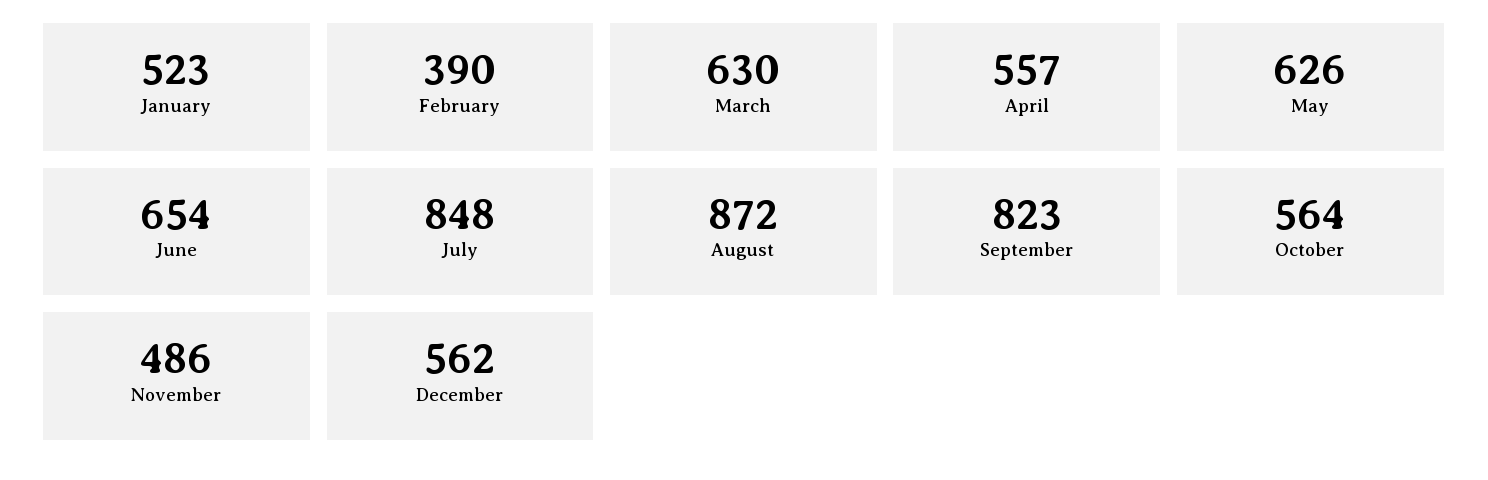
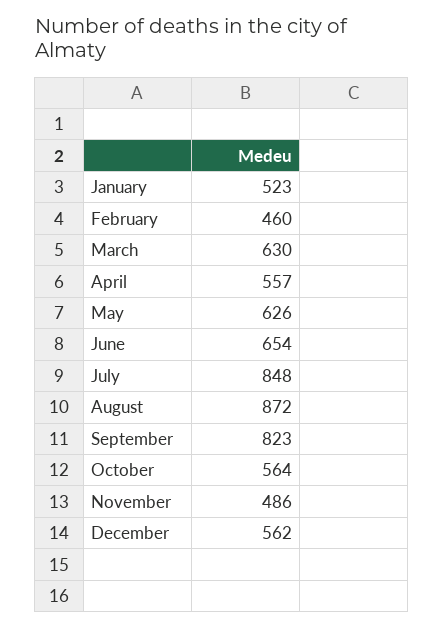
  {
    "January": 523,
-   "February": 390,
+   "February": 460,
    "March": 630,
    "April": 557,
    "May": 626,
    "June": 654,
    "July": 848,
    "August": 872,
    "September": 823,
    "October": 564,
    "November": 486,
    "December": 562
  }

